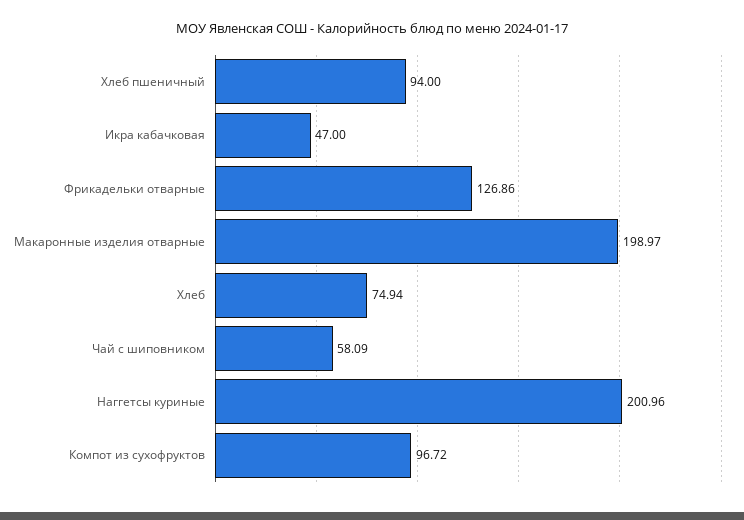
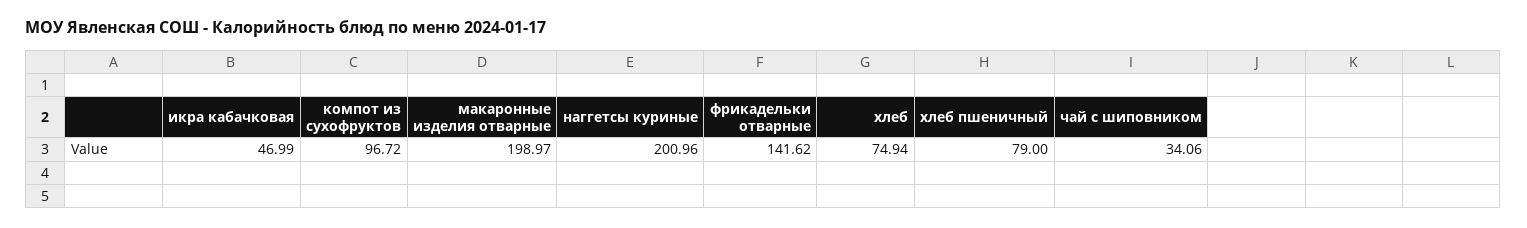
  {
-   "Хлеб пшеничный": 94,
+   "Хлеб пшеничный": 79,
-   "Икра кабачковая": 47,
+   "Икра кабачковая": 46.99,
-   "Фрикадельки отварные": 126.86,
+   "Фрикадельки отварные": 141.62,
    "Макаронные изделия отварные": 198.97,
    "Хлеб": 74.94,
-   "Чай с шиповником": 58.09,
+   "Чай с шиповником": 34.06,
    "Наггетсы куриные": 200.96,
    "Компот из сухофруктов": 96.72
  }

